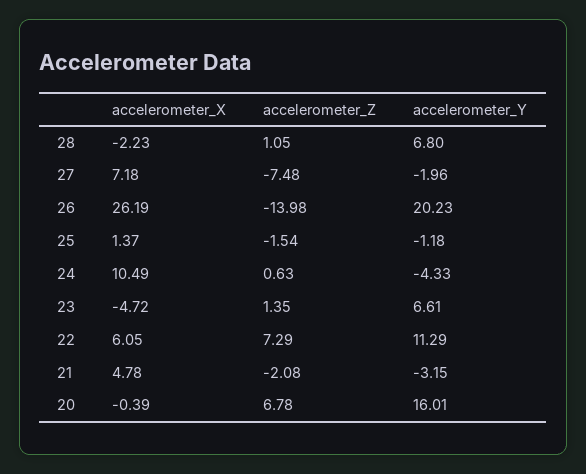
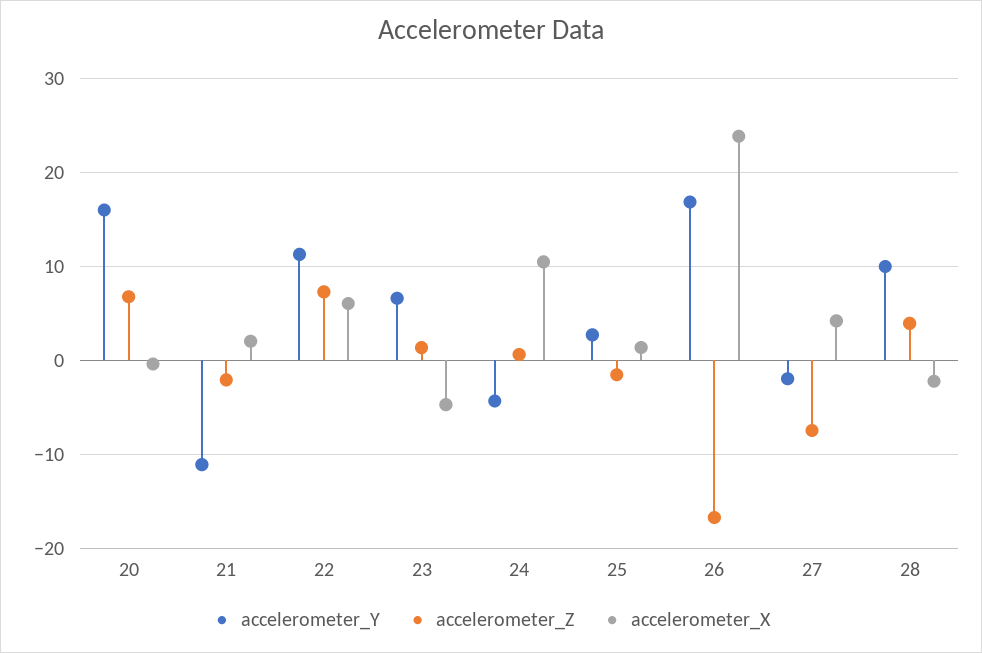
  {
    "accelerometer_X": {
      "28": -2.23,
-     "27": 7.18,
+     "27": 4,
-     "26": 26.19,
+     "26": 24,
      "25": 1.37,
      "24": 10.49,
      "23": -4.72,
      "22": 6.05,
-     "21": 4.78,
+     "21": 2,
      "20": -0.39
    },
    "accelerometer_Z": {
-     "28": 1.05,
+     "28": 4,
      "27": -7.48,
-     "26": -13.98,
+     "26": -17,
      "25": -1.54,
      "24": 0.63,
      "23": 1.35,
      "22": 7.29,
      "21": -2.08,
      "20": 6.78
    },
    "accelerometer_Y": {
-     "28": 6.8,
+     "28": 10,
      "27": -1.96,
-     "26": 20.23,
+     "26": 17,
-     "25": -1.18,
+     "25": 3,
      "24": -4.33,
      "23": 6.61,
      "22": 11.29,
-     "21": -3.15,
+     "21": -11,
      "20": 16.01
    }
  }

